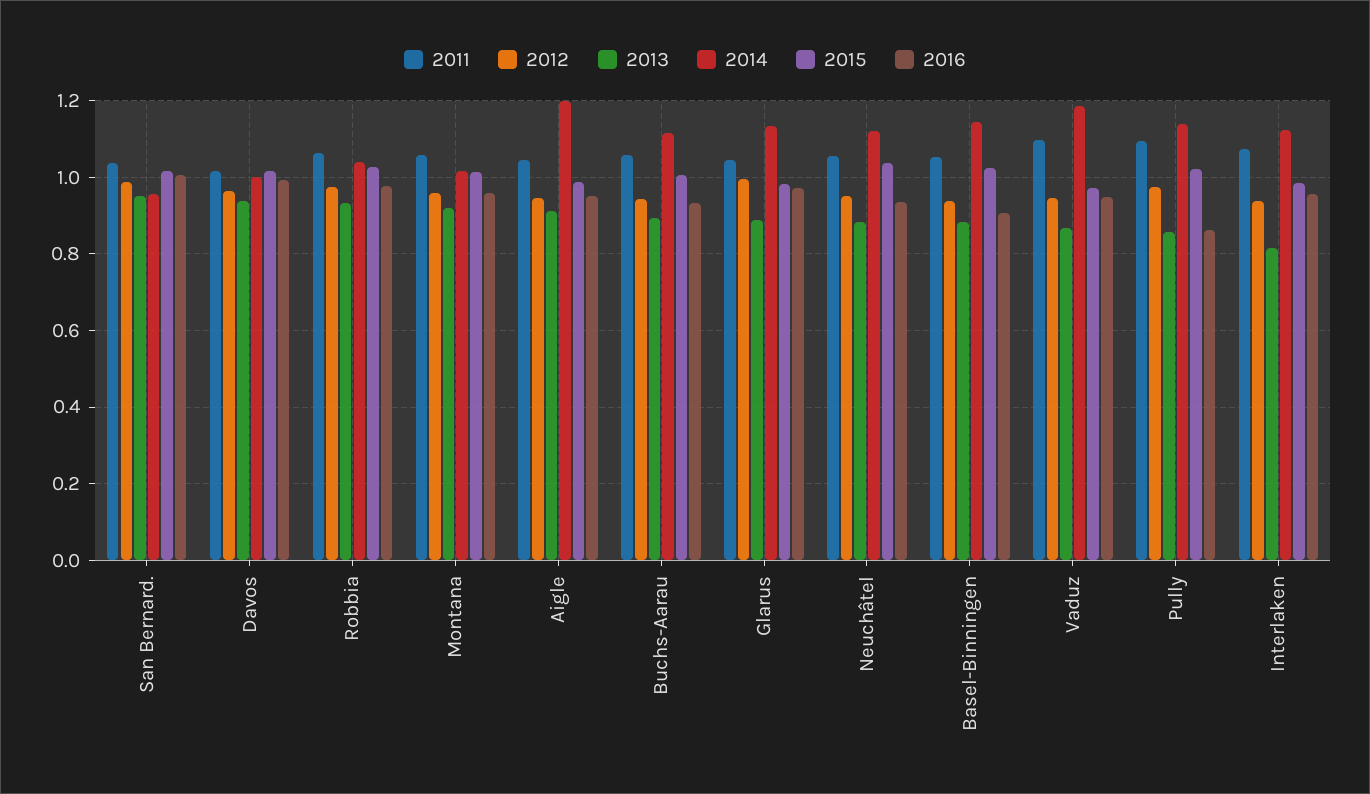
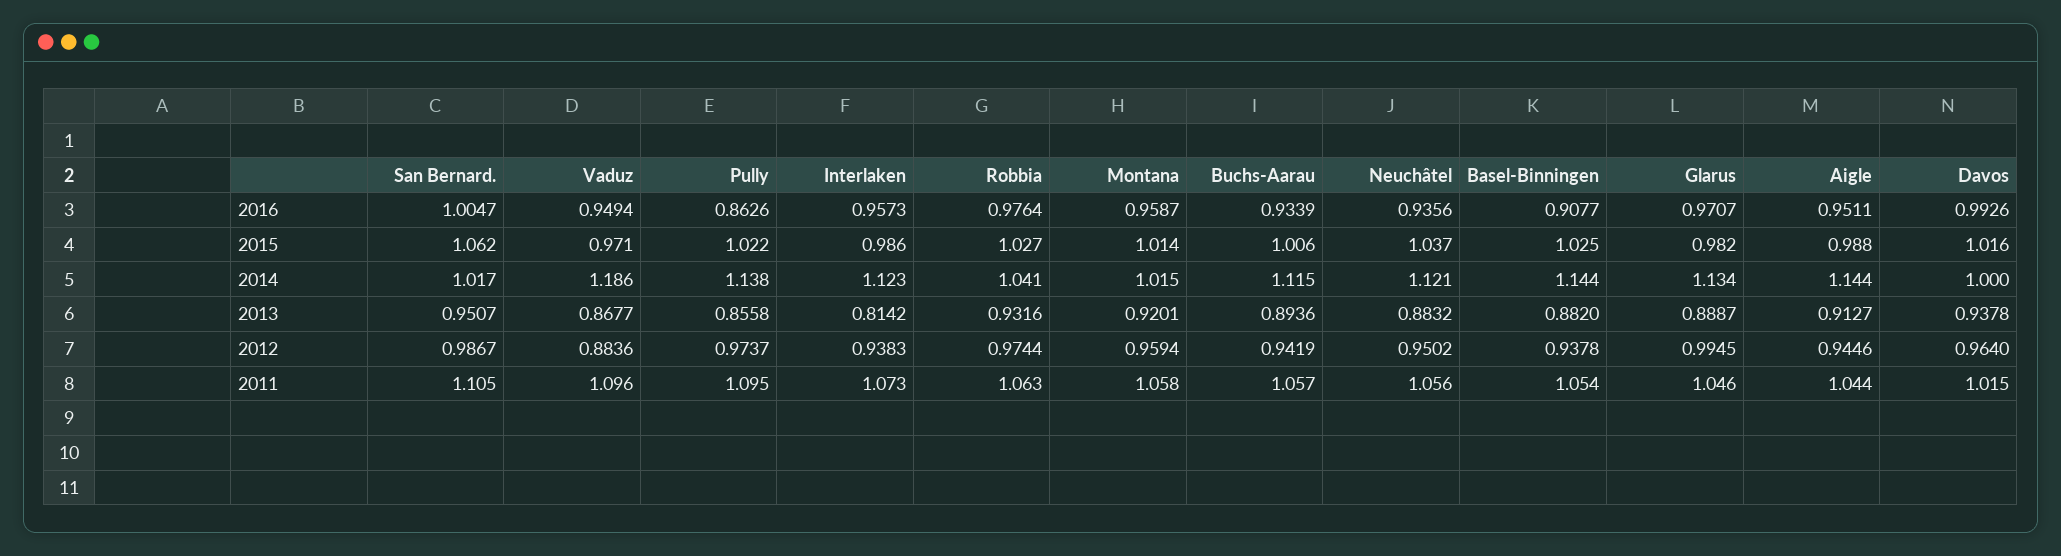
  {
    "2011": {
-     "San Bernard.": 1.04,
+     "San Bernard.": 1.105,
      "Davos": 1.015,
      "Robbia": 1.063,
      "Montana": 1.058,
      "Aigle": 1.044,
      "Buchs-Aarau": 1.057,
      "Glarus": 1.046,
      "Neuchâtel": 1.056,
      "Basel-Binningen": 1.054,
      "Vaduz": 1.096,
      "Pully": 1.095,
      "Interlaken": 1.073
    },
    "2012": {
      "San Bernard.": 0.9867,
      "Davos": 0.964,
      "Robbia": 0.9744,
      "Montana": 0.9594,
      "Aigle": 0.9446,
      "Buchs-Aarau": 0.9419,
      "Glarus": 0.9945,
      "Neuchâtel": 0.9502,
      "Basel-Binningen": 0.9378,
-     "Vaduz": 0.94,
+     "Vaduz": 0.8836,
      "Pully": 0.9737,
      "Interlaken": 0.9383
    },
    "2013": {
      "San Bernard.": 0.9507,
      "Davos": 0.9378,
      "Robbia": 0.9316,
      "Montana": 0.9201,
      "Aigle": 0.9127,
      "Buchs-Aarau": 0.8936,
      "Glarus": 0.8887,
      "Neuchâtel": 0.8832,
      "Basel-Binningen": 0.882,
      "Vaduz": 0.8677,
      "Pully": 0.8558,
      "Interlaken": 0.8142
    },
    "2014": {
-     "San Bernard.": 0.96,
+     "San Bernard.": 1.017,
      "Davos": 1,
      "Robbia": 1.041,
      "Montana": 1.015,
-     "Aigle": 1.2,
+     "Aigle": 1.144,
      "Buchs-Aarau": 1.115,
      "Glarus": 1.134,
      "Neuchâtel": 1.121,
      "Basel-Binningen": 1.144,
      "Vaduz": 1.186,
      "Pully": 1.138,
      "Interlaken": 1.123
    },
    "2015": {
-     "San Bernard.": 1.02,
+     "San Bernard.": 1.062,
      "Davos": 1.016,
      "Robbia": 1.027,
      "Montana": 1.014,
      "Aigle": 0.988,
      "Buchs-Aarau": 1.006,
      "Glarus": 0.982,
      "Neuchâtel": 1.037,
      "Basel-Binningen": 1.025,
      "Vaduz": 0.971,
      "Pully": 1.022,
      "Interlaken": 0.986
    },
    "2016": {
      "San Bernard.": 1.0047,
      "Davos": 0.9926,
      "Robbia": 0.9764,
      "Montana": 0.9587,
      "Aigle": 0.9511,
      "Buchs-Aarau": 0.9339,
      "Glarus": 0.9707,
      "Neuchâtel": 0.9356,
      "Basel-Binningen": 0.9077,
      "Vaduz": 0.9494,
      "Pully": 0.8626,
      "Interlaken": 0.9573
    }
  }

